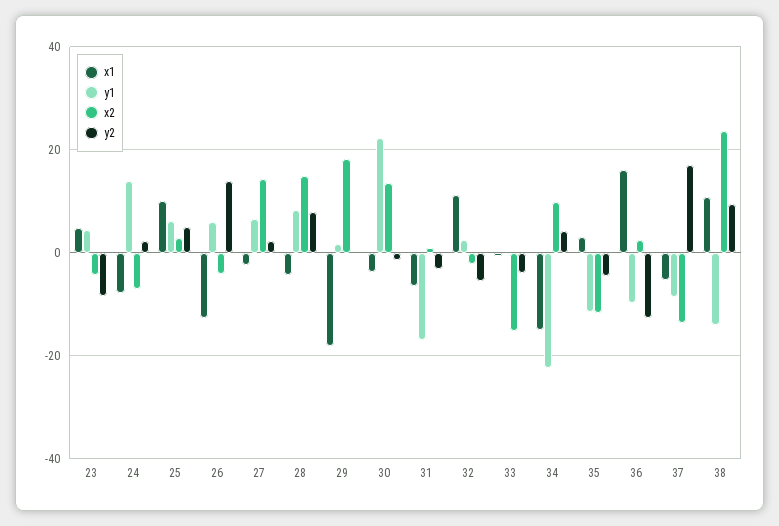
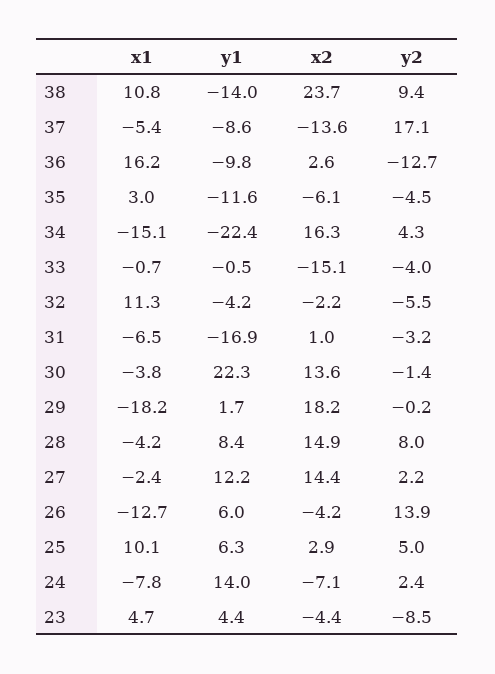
  {
    "x1": {
      "23": 4.7,
      "24": -7.8,
      "25": 10.1,
      "26": -12.7,
      "27": -2.4,
      "28": -4.2,
      "29": -18.2,
      "30": -3.8,
      "31": -6.5,
      "32": 11.3,
      "33": -0.7,
      "34": -15.1,
      "35": 3,
      "36": 16.2,
      "37": -5.4,
      "38": 10.8
    },
    "y1": {
      "23": 4.4,
      "24": 14,
      "25": 6.3,
      "26": 6,
-     "27": 6,
+     "27": 12.2,
      "28": 8.4,
      "29": 1.7,
      "30": 22.3,
      "31": -16.9,
-     "32": 2,
+     "32": -4.2,
      "33": -0.5,
      "34": -22.4,
      "35": -11.6,
      "36": -9.8,
      "37": -8.6,
      "38": -14
    },
    "x2": {
      "23": -4.4,
      "24": -7.1,
      "25": 2.9,
      "26": -4.2,
      "27": 14.4,
      "28": 14.9,
      "29": 18.2,
      "30": 13.6,
      "31": 1,
      "32": -2.2,
      "33": -15.1,
-     "34": 10,
+     "34": 16.3,
-     "35": -12,
+     "35": -6.1,
      "36": 2.6,
      "37": -13.6,
      "38": 23.7
    },
    "y2": {
      "23": -8.5,
      "24": 2.4,
      "25": 5,
      "26": 13.9,
      "27": 2.2,
      "28": 8,
      "29": -0.2,
      "30": -1.4,
      "31": -3.2,
      "32": -5.5,
      "33": -4,
      "34": 4.3,
      "35": -4.5,
      "36": -12.7,
      "37": 17.1,
      "38": 9.4
    }
  }

